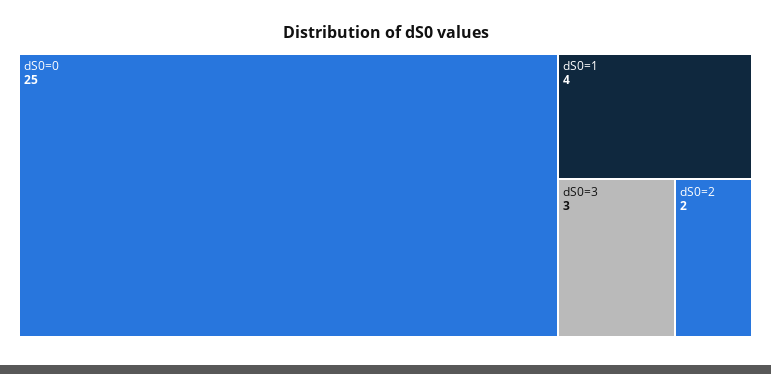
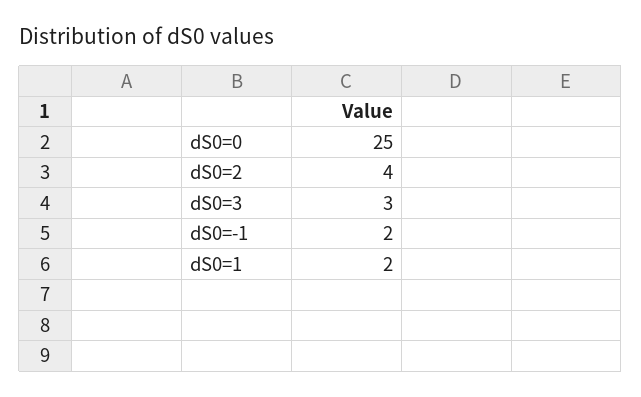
  {
    "dS0=0": 25,
-   "dS0=1": 4,
+   "dS0=1": 2,
    "dS0=3": 3,
-   "dS0=2": 2
+   "dS0=2": 4,
+   "dS0=-1": 2
  }

